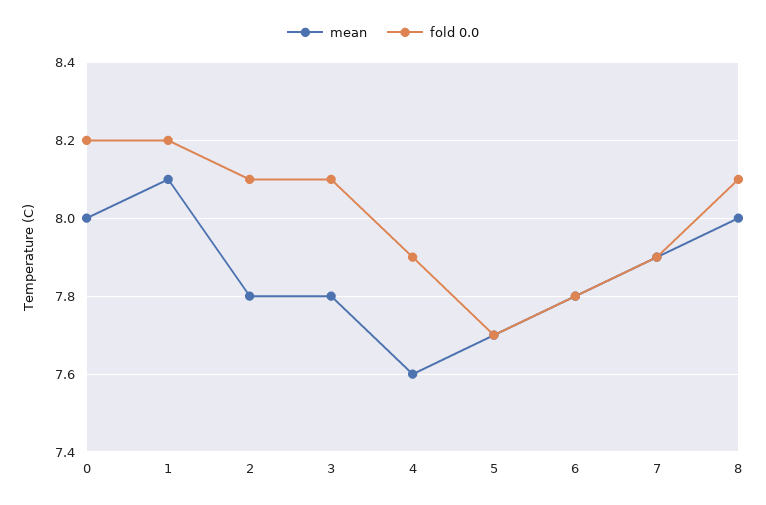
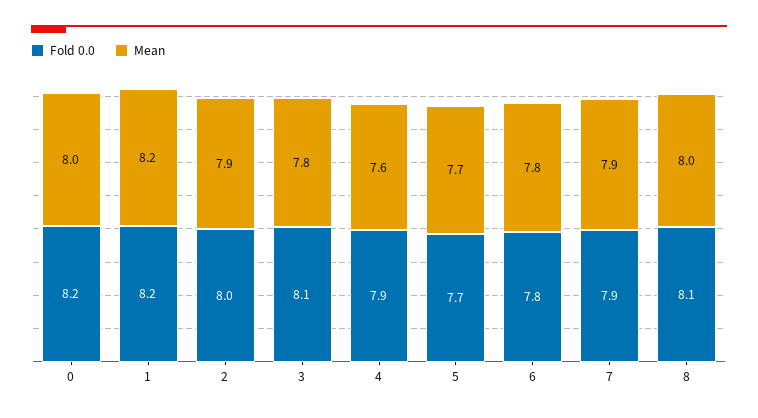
  {
    "mean": {
      "0": 8,
-     "1": 8.1,
+     "1": 8.2,
-     "2": 7.8,
+     "2": 7.9,
      "3": 7.8,
      "4": 7.6,
      "5": 7.7,
      "6": 7.8,
      "7": 7.9,
      "8": 8
    },
    "fold 0.0": {
      "0": 8.2,
      "1": 8.2,
-     "2": 8.1,
+     "2": 8,
      "3": 8.1,
      "4": 7.9,
      "5": 7.7,
      "6": 7.8,
      "7": 7.9,
      "8": 8.1
    }
  }

